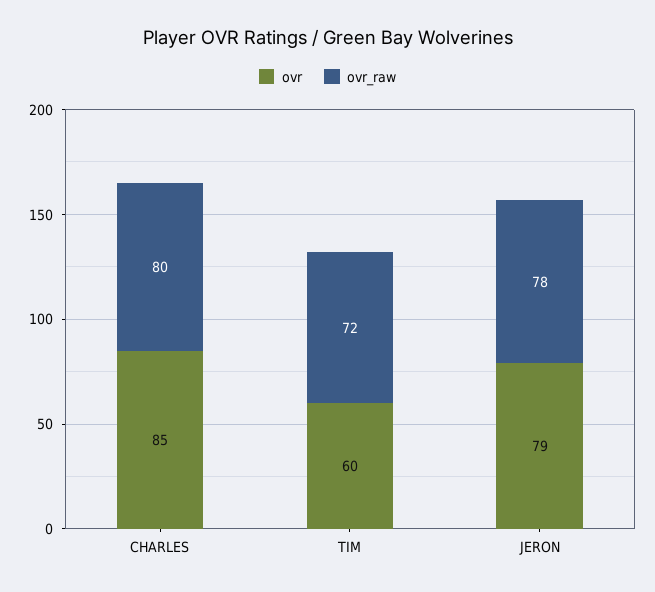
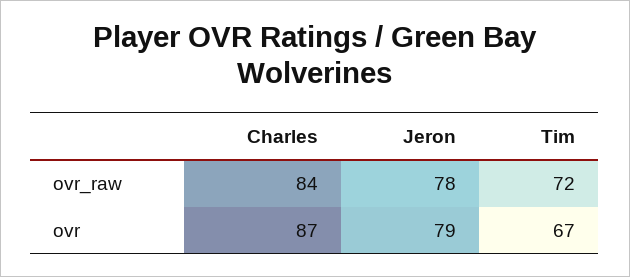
  {
    "ovr": {
-     "CHARLES": 85,
+     "CHARLES": 87,
-     "TIM": 60,
+     "TIM": 67,
      "JERON": 79
    },
    "ovr_raw": {
-     "CHARLES": 80,
+     "CHARLES": 84,
      "TIM": 72,
      "JERON": 78
    }
  }

